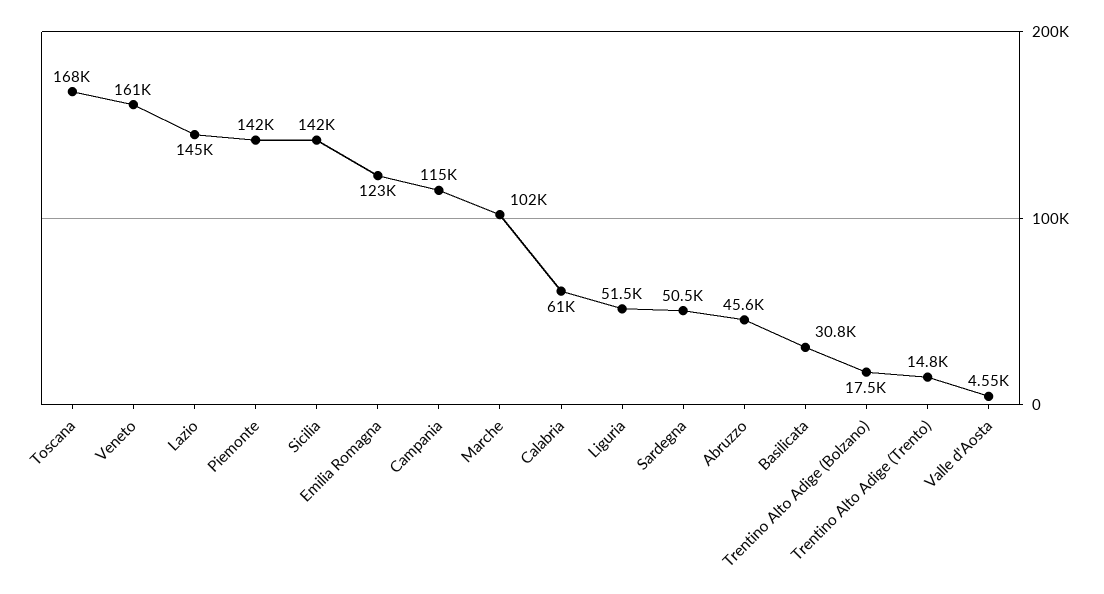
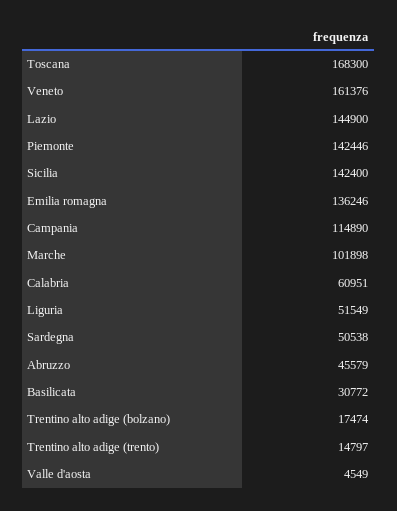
  {
    "Toscana": 168300,
    "Veneto": 161376,
    "Lazio": 144900,
    "Piemonte": 142446,
    "Sicilia": 142400,
-   "Emilia Romagna": 123000,
+   "Emilia Romagna": 136246,
    "Campania": 114890,
    "Marche": 101898,
    "Calabria": 60951,
    "Liguria": 51549,
    "Sardegna": 50538,
    "Abruzzo": 45579,
    "Basilicata": 30772,
    "Trentino Alto Adige (Bolzano)": 17474,
    "Trentino Alto Adige (Trento)": 14797,
    "Valle d'Aosta": 4549
  }

